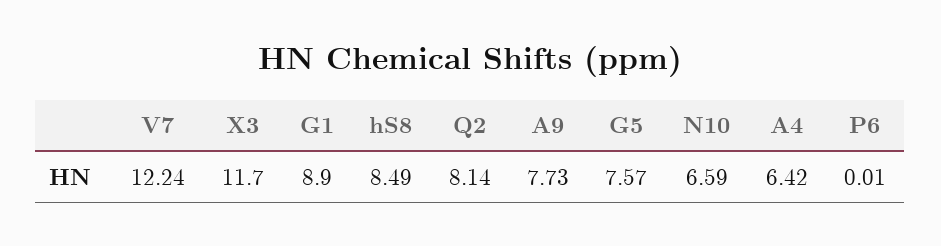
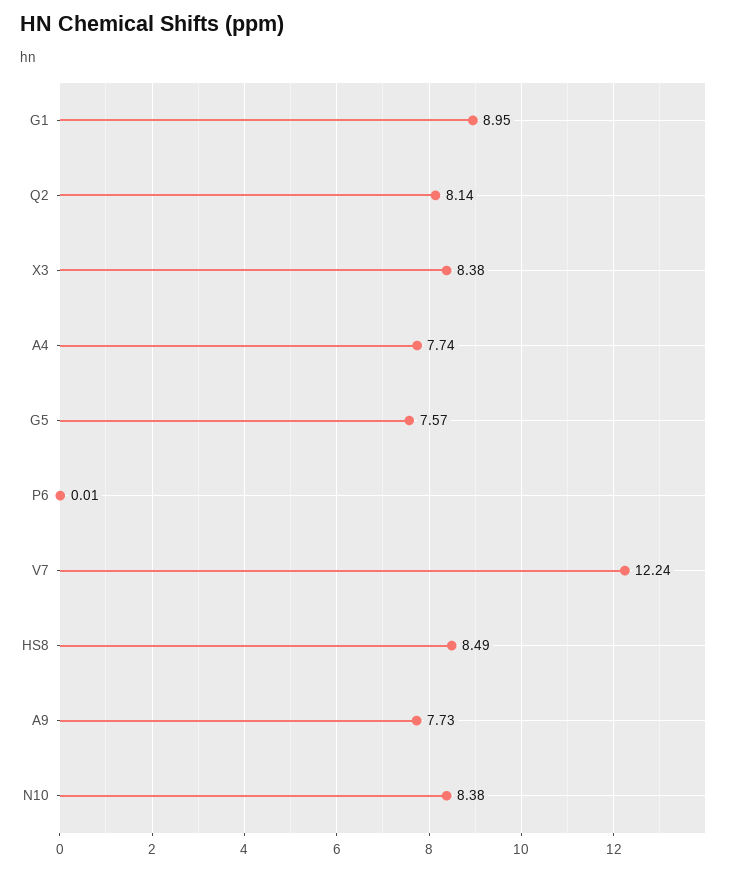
  {
    "V7": 12.24,
-   "X3": 11.7,
+   "X3": 8.38,
-   "G1": 8.9,
+   "G1": 8.95,
    "hS8": 8.49,
    "Q2": 8.14,
    "A9": 7.73,
    "G5": 7.57,
-   "N10": 6.59,
+   "N10": 8.38,
-   "A4": 6.42,
+   "A4": 7.74,
    "P6": 0.01
  }

